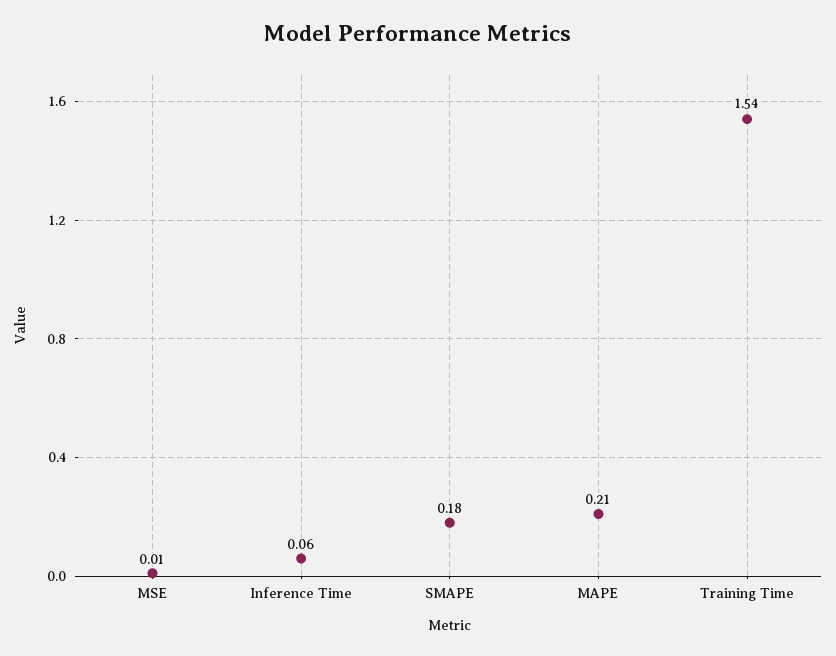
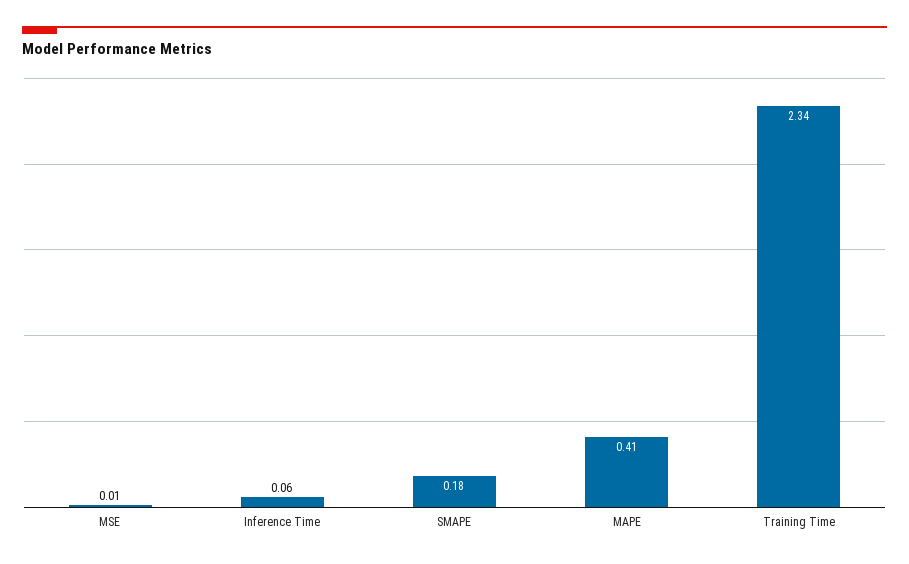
  {
    "MSE": 0.01,
    "Inference Time": 0.06,
    "SMAPE": 0.18,
-   "MAPE": 0.21,
+   "MAPE": 0.41,
-   "Training Time": 1.54
+   "Training Time": 2.34
  }

